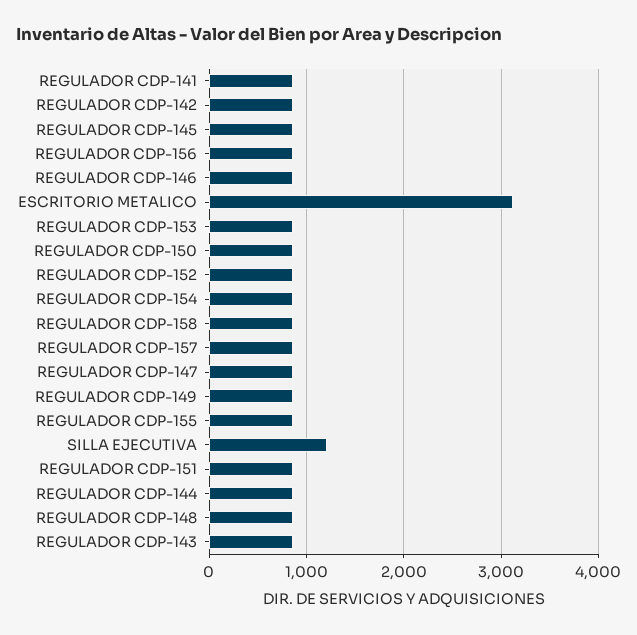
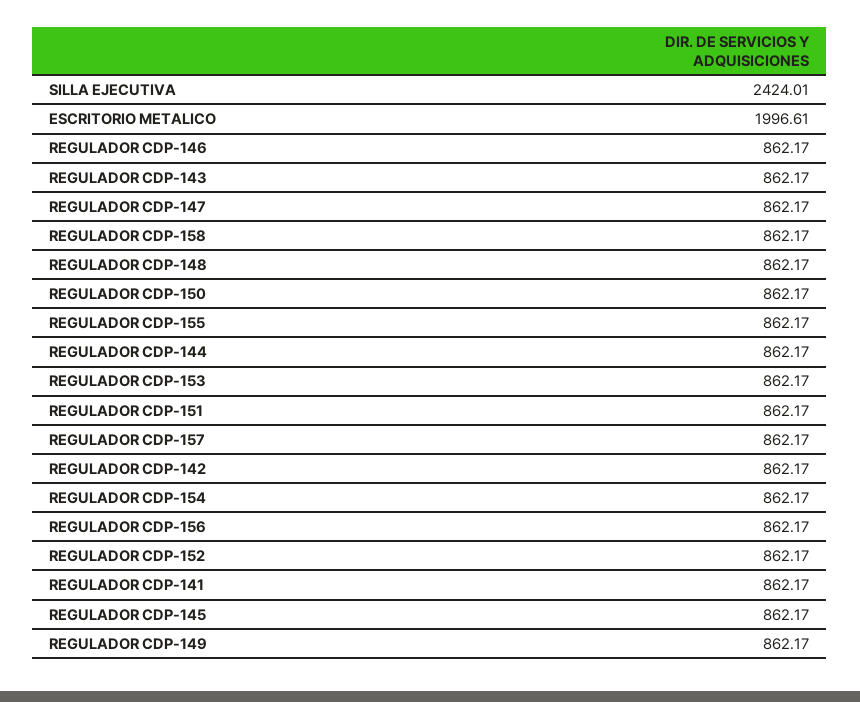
  {
    "REGULADOR CDP-141": 862.17,
    "REGULADOR CDP-142": 862.17,
    "REGULADOR CDP-145": 862.17,
    "REGULADOR CDP-156": 862.17,
    "REGULADOR CDP-146": 862.17,
-   "ESCRITORIO METALICO": 3100,
+   "ESCRITORIO METALICO": 1996.61,
    "REGULADOR CDP-153": 862.17,
    "REGULADOR CDP-150": 862.17,
    "REGULADOR CDP-152": 862.17,
    "REGULADOR CDP-154": 862.17,
    "REGULADOR CDP-158": 862.17,
    "REGULADOR CDP-157": 862.17,
    "REGULADOR CDP-147": 862.17,
    "REGULADOR CDP-149": 862.17,
    "REGULADOR CDP-155": 862.17,
-   "SILLA EJECUTIVA": 1200,
+   "SILLA EJECUTIVA": 2424.01,
    "REGULADOR CDP-151": 862.17,
    "REGULADOR CDP-144": 862.17,
    "REGULADOR CDP-148": 862.17,
    "REGULADOR CDP-143": 862.17
  }

